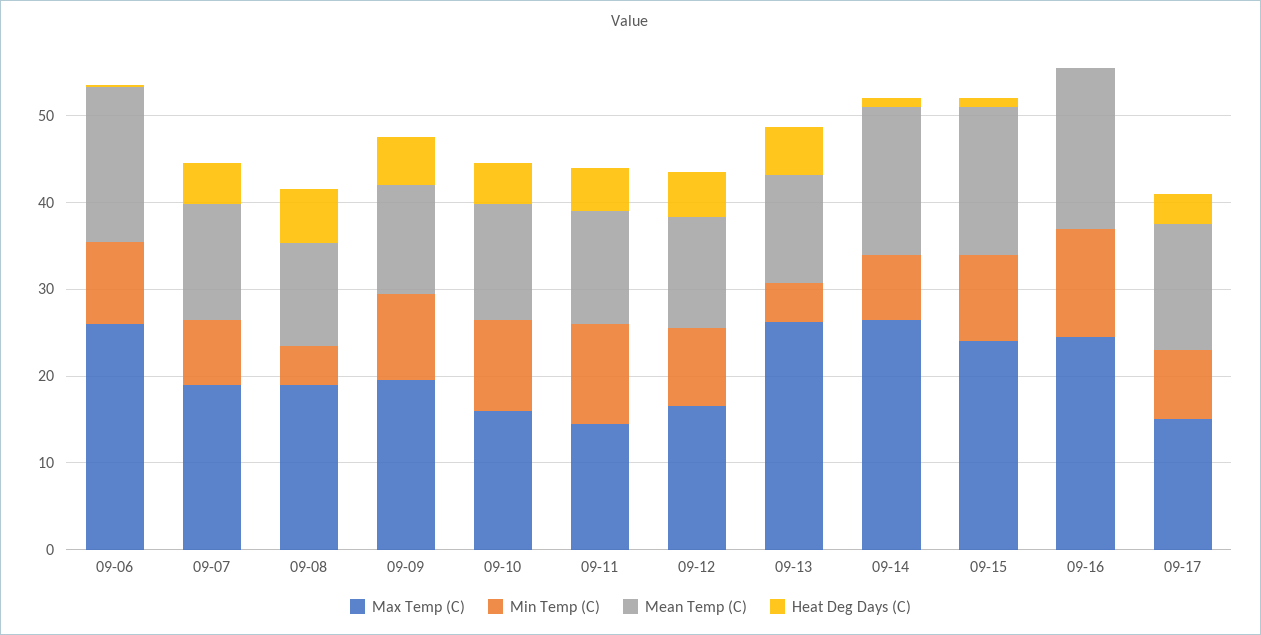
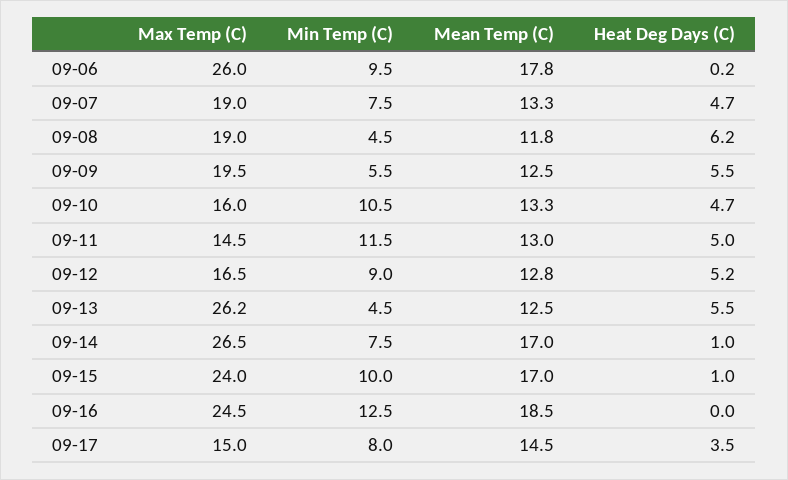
  {
    "Max Temp (C)": {
      "09-06": 26,
      "09-07": 19,
      "09-08": 19,
      "09-09": 19.5,
      "09-10": 16,
      "09-11": 14.5,
      "09-12": 16.5,
      "09-13": 26.2,
      "09-14": 26.5,
      "09-15": 24,
      "09-16": 24.5,
      "09-17": 15
    },
    "Min Temp (C)": {
      "09-06": 9.5,
      "09-07": 7.5,
      "09-08": 4.5,
-     "09-09": 10,
+     "09-09": 5.5,
      "09-10": 10.5,
      "09-11": 11.5,
      "09-12": 9,
      "09-13": 4.5,
      "09-14": 7.5,
      "09-15": 10,
      "09-16": 12.5,
      "09-17": 8
    },
    "Mean Temp (C)": {
      "09-06": 17.8,
      "09-07": 13.3,
      "09-08": 11.8,
      "09-09": 12.5,
      "09-10": 13.3,
      "09-11": 13,
      "09-12": 12.8,
      "09-13": 12.5,
      "09-14": 17,
      "09-15": 17,
      "09-16": 18.5,
      "09-17": 14.5
    },
    "Heat Deg Days (C)": {
      "09-06": 0.2,
      "09-07": 4.7,
      "09-08": 6.2,
      "09-09": 5.5,
      "09-10": 4.7,
      "09-11": 5,
      "09-12": 5.2,
      "09-13": 5.5,
      "09-14": 1,
      "09-15": 1,
      "09-16": 0,
      "09-17": 3.5
    }
  }

